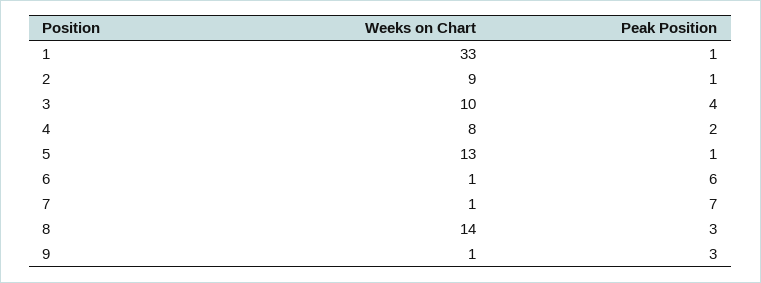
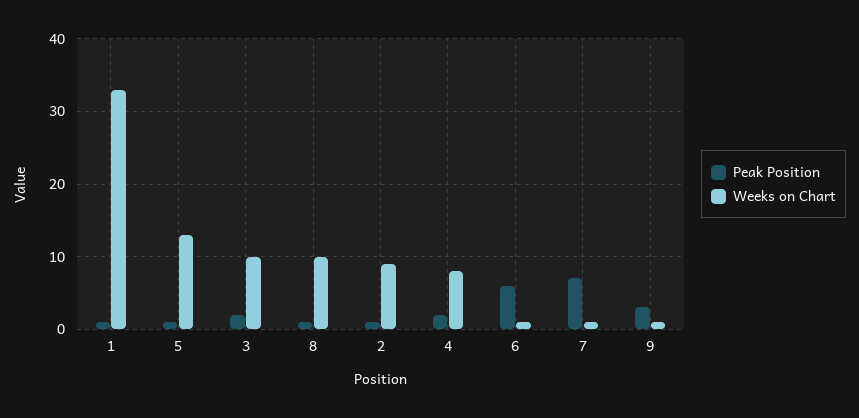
  {
    "Weeks on Chart": {
      "1": 33,
      "2": 9,
      "3": 10,
      "4": 8,
      "5": 13,
      "6": 1,
      "7": 1,
-     "8": 14,
+     "8": 10,
      "9": 1
    },
    "Peak Position": {
      "1": 1,
      "2": 1,
-     "3": 4,
+     "3": 2,
      "4": 2,
      "5": 1,
      "6": 6,
      "7": 7,
-     "8": 3,
+     "8": 1,
      "9": 3
    }
  }

